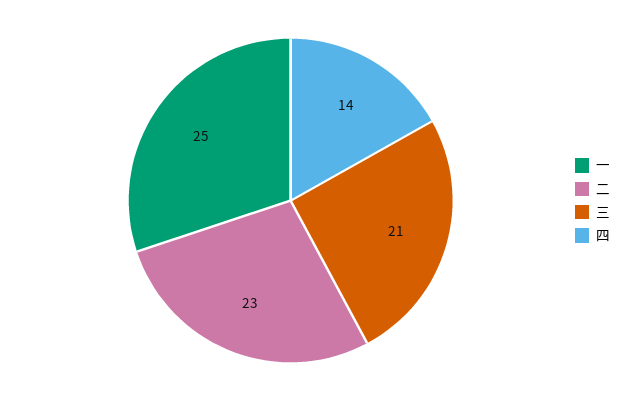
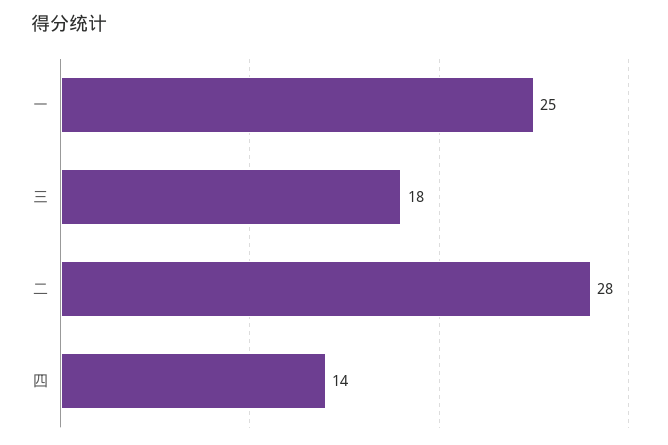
  {
    "一": 25,
-   "二": 23,
+   "二": 28,
-   "三": 21,
+   "三": 18,
    "四": 14
  }

